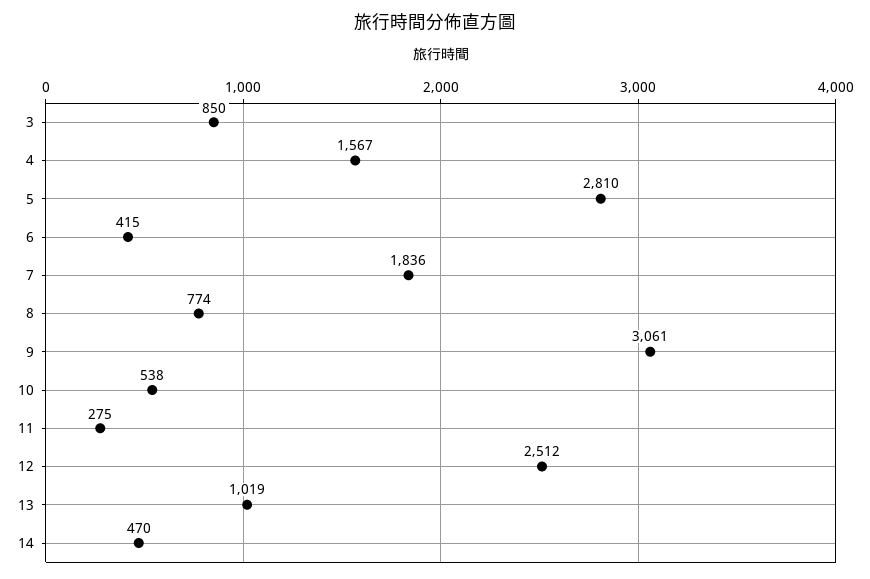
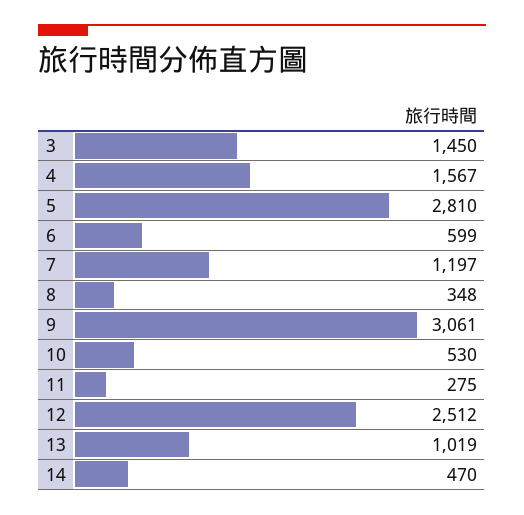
  {
-   "3": 850,
+   "3": 1450,
    "4": 1567,
    "5": 2810,
-   "6": 415,
+   "6": 599,
-   "7": 1836,
+   "7": 1197,
-   "8": 774,
+   "8": 348,
    "9": 3061,
-   "10": 538,
+   "10": 530,
    "11": 275,
    "12": 2512,
    "13": 1019,
    "14": 470
  }

